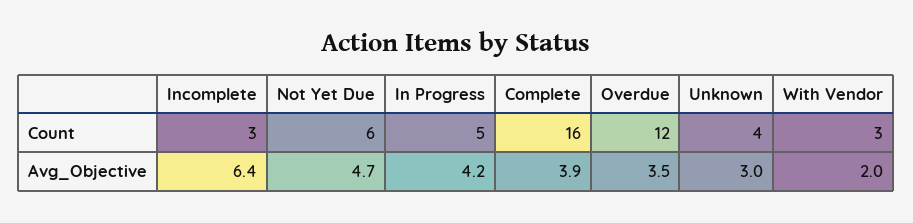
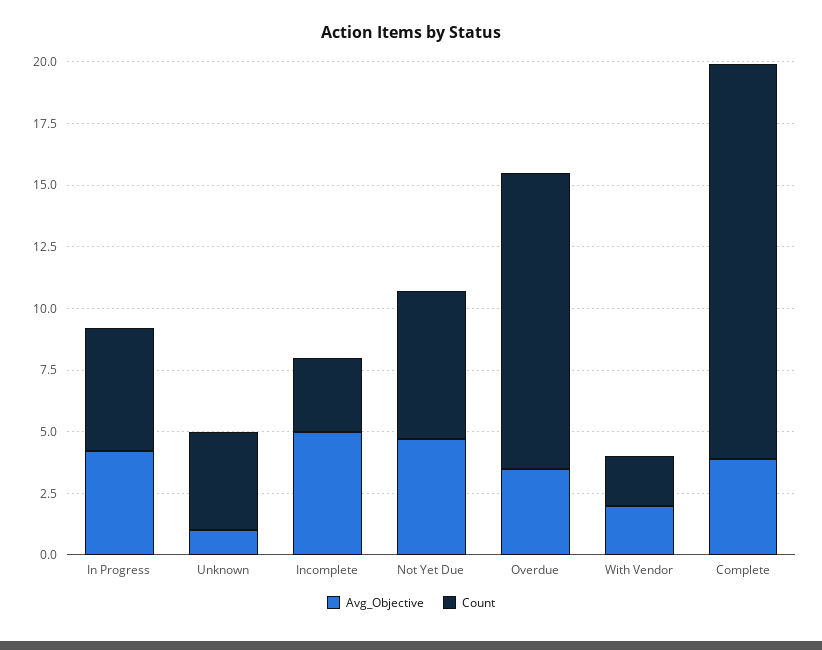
  {
    "Count": {
      "Incomplete": 3,
      "Not Yet Due": 6,
      "In Progress": 5,
      "Complete": 16,
      "Overdue": 12,
      "Unknown": 4,
-     "With Vendor": 3
+     "With Vendor": 2
    },
    "Avg_Objective": {
-     "Incomplete": 6.4,
+     "Incomplete": 5,
      "Not Yet Due": 4.7,
      "In Progress": 4.2,
      "Complete": 3.9,
      "Overdue": 3.5,
-     "Unknown": 3,
+     "Unknown": 1,
      "With Vendor": 2
    }
  }

